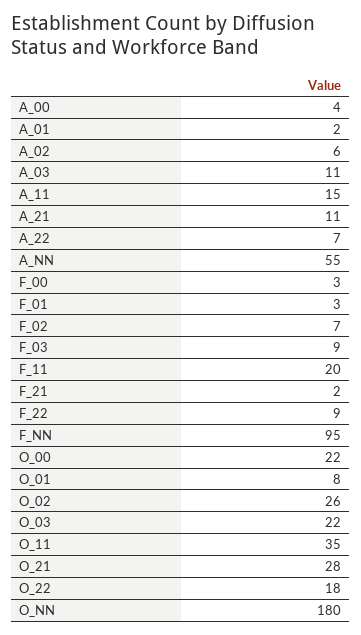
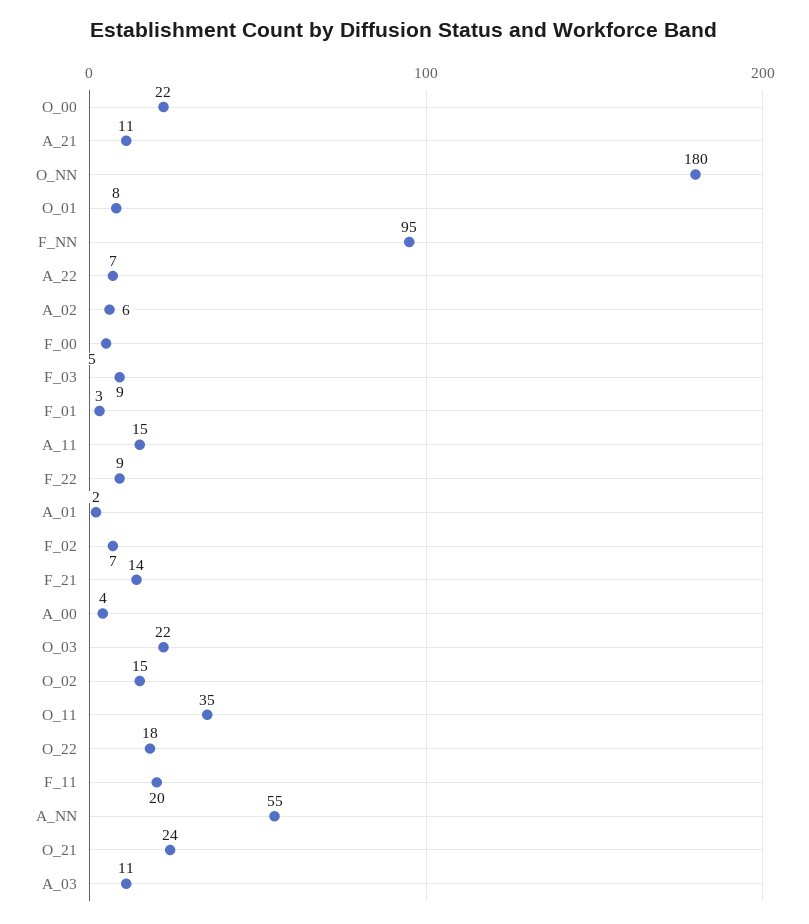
  {
    "A_00": 4,
    "A_01": 2,
    "A_02": 6,
    "A_03": 11,
    "A_11": 15,
    "A_21": 11,
    "A_22": 7,
    "A_NN": 55,
-   "F_00": 3,
+   "F_00": 5,
    "F_01": 3,
    "F_02": 7,
    "F_03": 9,
    "F_11": 20,
-   "F_21": 2,
+   "F_21": 14,
    "F_22": 9,
    "F_NN": 95,
    "O_00": 22,
    "O_01": 8,
-   "O_02": 26,
+   "O_02": 15,
    "O_03": 22,
    "O_11": 35,
-   "O_21": 28,
+   "O_21": 24,
    "O_22": 18,
    "O_NN": 180
  }

